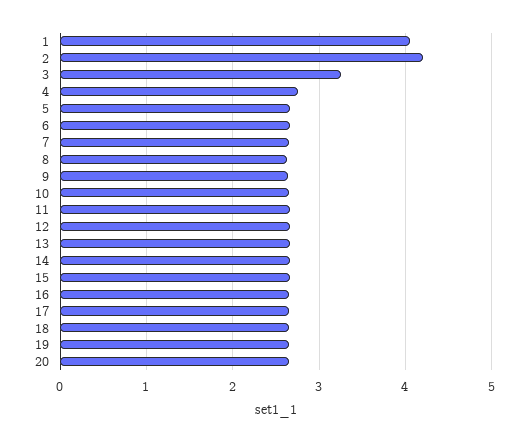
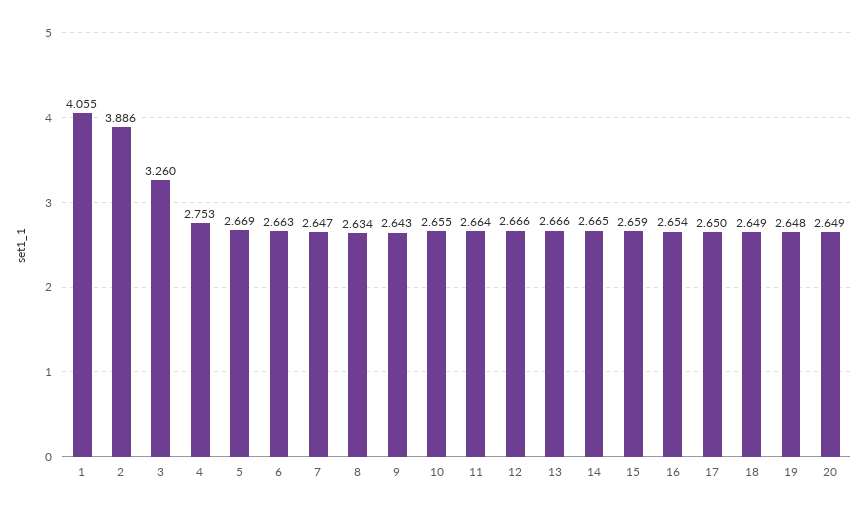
  {
    "1": 4.055,
-   "2": 4.2,
+   "2": 3.886,
    "3": 3.26,
    "4": 2.753,
    "5": 2.669,
    "6": 2.663,
    "7": 2.647,
    "8": 2.634,
    "9": 2.643,
    "10": 2.655,
    "11": 2.664,
    "12": 2.666,
    "13": 2.666,
    "14": 2.665,
    "15": 2.659,
    "16": 2.654,
    "17": 2.65,
    "18": 2.649,
    "19": 2.648,
    "20": 2.649
  }

